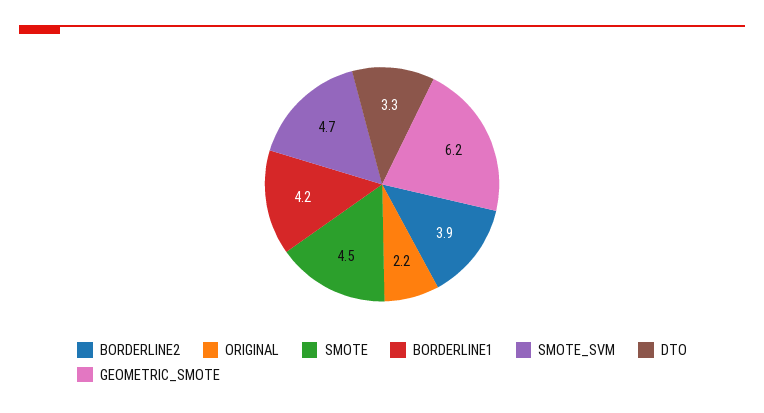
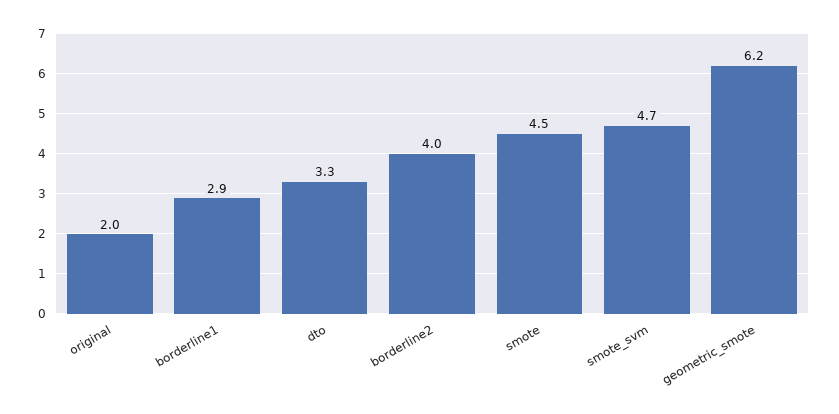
  {
-   "BORDERLINE2": 3.9,
+   "BORDERLINE2": 4,
-   "ORIGINAL": 2.2,
+   "ORIGINAL": 2,
    "SMOTE": 4.5,
-   "BORDERLINE1": 4.2,
+   "BORDERLINE1": 2.9,
    "SMOTE_SVM": 4.7,
    "DTO": 3.3,
    "GEOMETRIC_SMOTE": 6.2
  }

